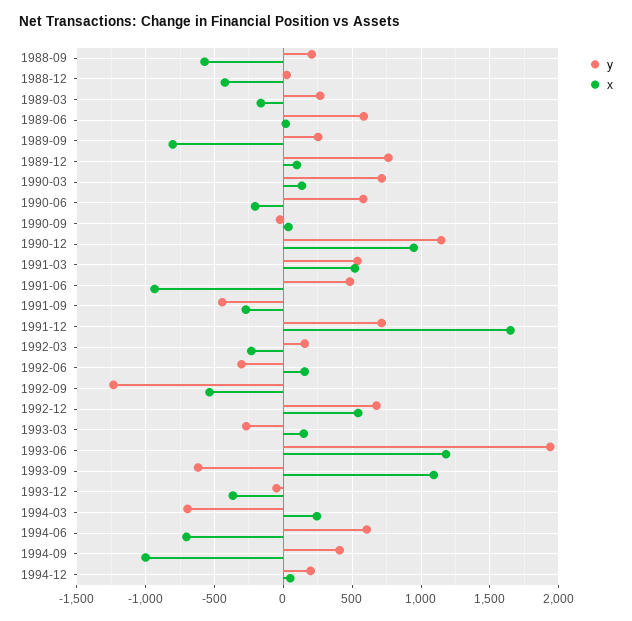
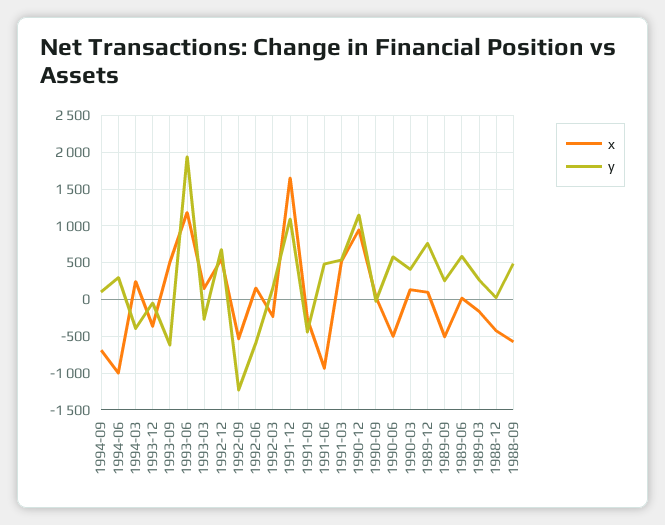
  {
    "y": {
-     "1988-09": 200,
+     "1988-09": 500,
      "1988-12": 0,
      "1989-03": 250,
      "1989-06": 600,
      "1989-09": 250,
      "1989-12": 750,
-     "1990-03": 700,
+     "1990-03": 400,
      "1990-06": 600,
      "1990-09": -50,
      "1990-12": 1150,
      "1991-03": 550,
      "1991-06": 500,
      "1991-09": -450,
-     "1991-12": 700,
+     "1991-12": 1100,
      "1992-03": 150,
-     "1992-06": -300,
+     "1992-06": -600,
      "1992-09": -1250,
      "1992-12": 700,
      "1993-03": -250,
      "1993-06": 1950,
      "1993-09": -600,
      "1993-12": -50,
-     "1994-03": -700,
+     "1994-03": -400,
-     "1994-06": 600,
+     "1994-06": 300,
-     "1994-09": 400,
+     "1994-09": 100
-     "1994-12": 200
    },
    "x": {
      "1988-09": -550,
      "1988-12": -450,
      "1989-03": -150,
      "1989-06": 0,
-     "1989-09": -800,
+     "1989-09": -500,
      "1989-12": 100,
      "1990-03": 150,
-     "1990-06": -200,
+     "1990-06": -500,
      "1990-09": 50,
      "1990-12": 950,
      "1991-03": 500,
      "1991-06": -950,
      "1991-09": -250,
      "1991-12": 1650,
      "1992-03": -250,
      "1992-06": 150,
      "1992-09": -550,
      "1992-12": 550,
      "1993-03": 150,
      "1993-06": 1200,
-     "1993-09": 1100,
+     "1993-09": 500,
      "1993-12": -350,
      "1994-03": 250,
-     "1994-06": -700,
+     "1994-06": -1000,
-     "1994-09": -1000,
+     "1994-09": -700
-     "1994-12": 50
    }
  }

